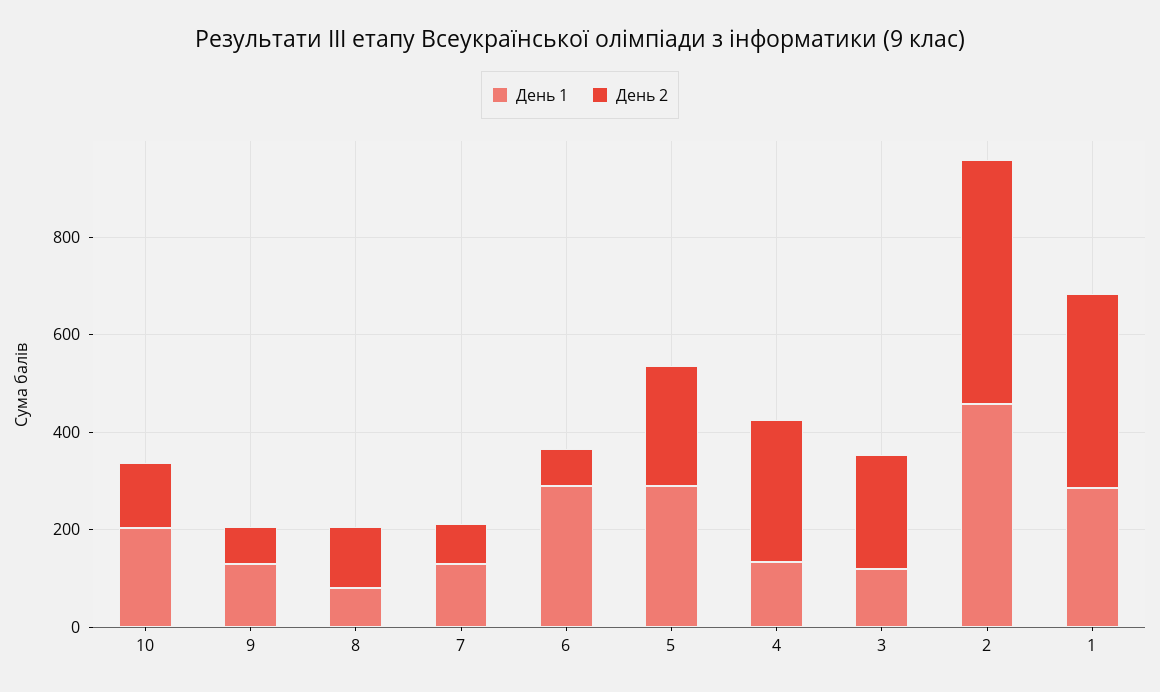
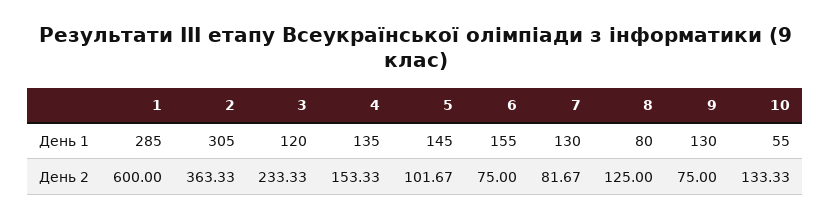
  {
    "День 1": {
-     "10": 200,
+     "10": 55,
      "9": 130,
      "8": 80,
      "7": 130,
-     "6": 300,
+     "6": 155,
-     "5": 300,
+     "5": 145,
      "4": 135,
      "3": 120,
-     "2": 450,
+     "2": 305,
      "1": 285
    },
    "День 2": {
      "10": 133.33,
      "9": 75,
      "8": 125,
      "7": 81.67,
      "6": 75,
-     "5": 250,
+     "5": 101.67,
-     "4": 300,
+     "4": 153.33,
      "3": 233.33,
-     "2": 500,
+     "2": 363.33,
-     "1": 400
+     "1": 600
    }
  }

